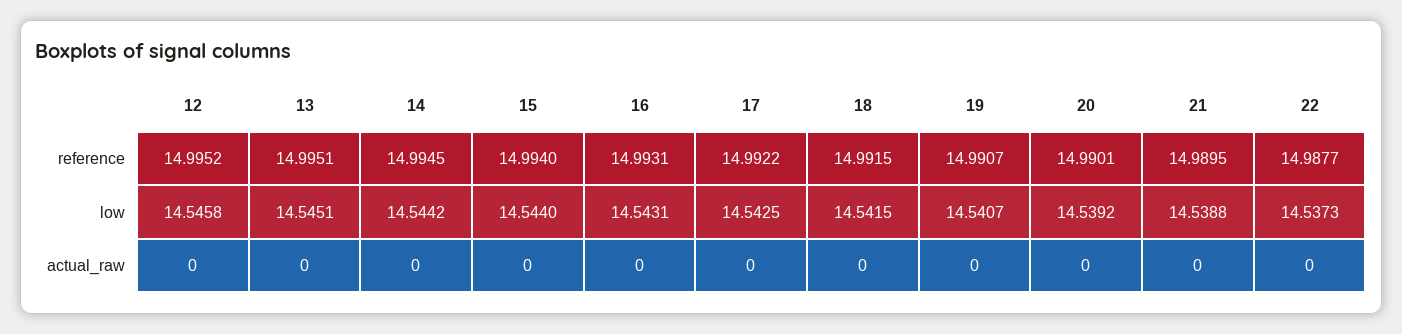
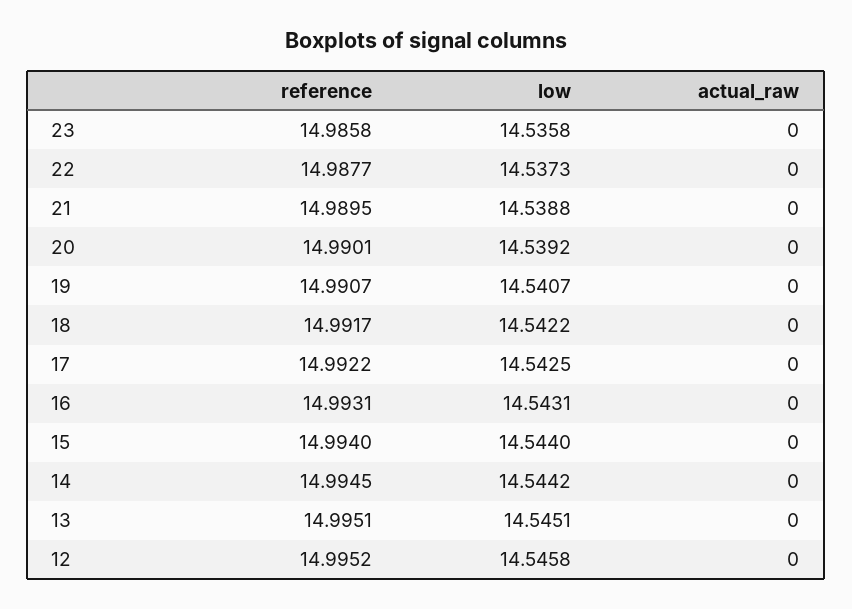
  {
    "12": {
      "reference": 14.9952,
      "low": 14.5458,
      "actual_raw": 0
    },
    "13": {
      "reference": 14.9951,
      "low": 14.5451,
      "actual_raw": 0
    },
    "14": {
      "reference": 14.9945,
      "low": 14.5442,
      "actual_raw": 0
    },
    "15": {
      "reference": 14.994,
      "low": 14.544,
      "actual_raw": 0
    },
    "16": {
      "reference": 14.9931,
      "low": 14.5431,
      "actual_raw": 0
    },
    "17": {
      "reference": 14.9922,
      "low": 14.5425,
      "actual_raw": 0
    },
    "18": {
-     "reference": 14.9915,
+     "reference": 14.9917,
-     "low": 14.5415,
+     "low": 14.5422,
      "actual_raw": 0
    },
    "19": {
      "reference": 14.9907,
      "low": 14.5407,
      "actual_raw": 0
    },
    "20": {
      "reference": 14.9901,
      "low": 14.5392,
      "actual_raw": 0
    },
    "21": {
      "reference": 14.9895,
      "low": 14.5388,
      "actual_raw": 0
    },
    "22": {
      "reference": 14.9877,
      "low": 14.5373,
      "actual_raw": 0
-   }
+   },
+   "23": {
+     "reference": 14.9858,
+     "low": 14.5358,
+     "actual_raw": 0
+   }
  }

